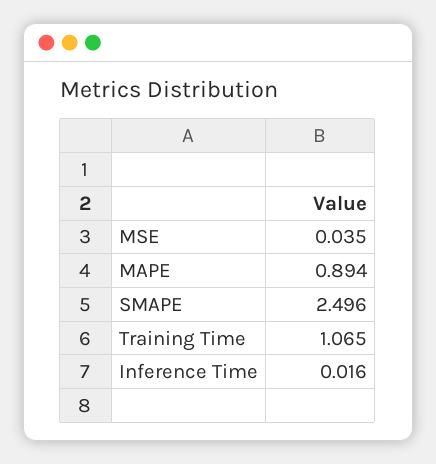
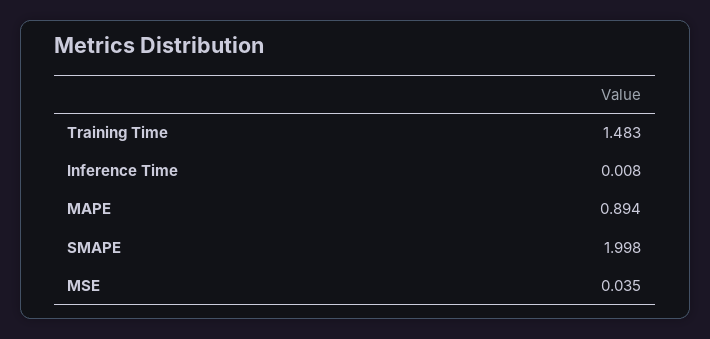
  {
    "MSE": 0.035,
    "MAPE": 0.894,
-   "SMAPE": 2.496,
+   "SMAPE": 1.998,
-   "Training Time": 1.065,
+   "Training Time": 1.483,
-   "Inference Time": 0.016
+   "Inference Time": 0.008
  }

